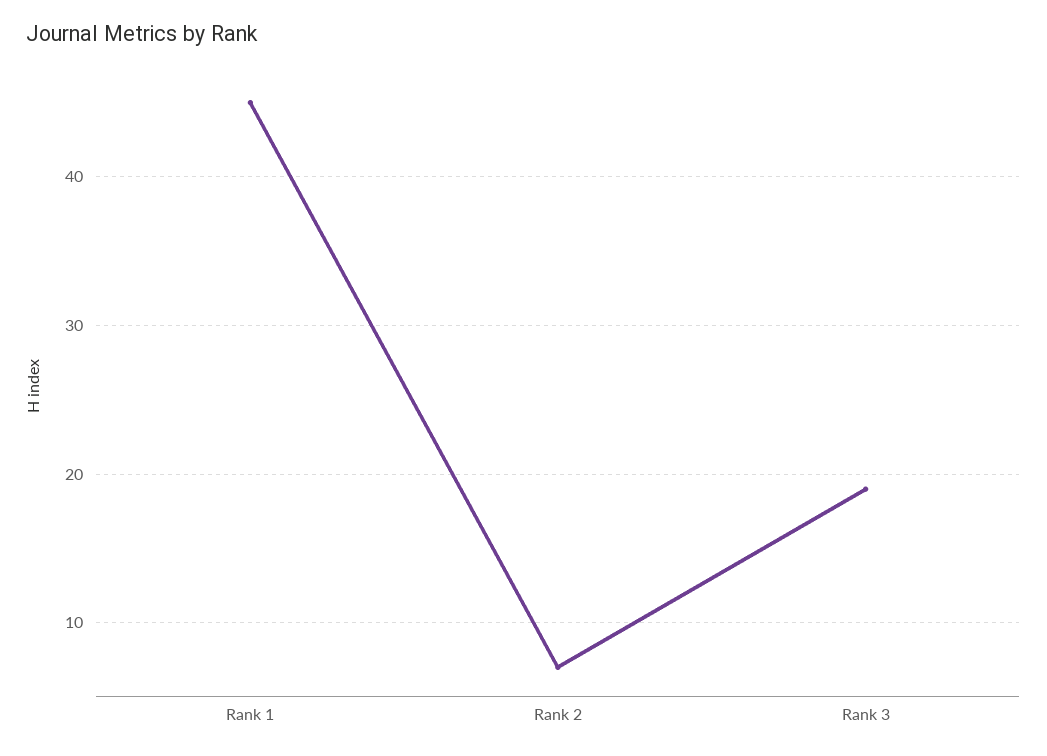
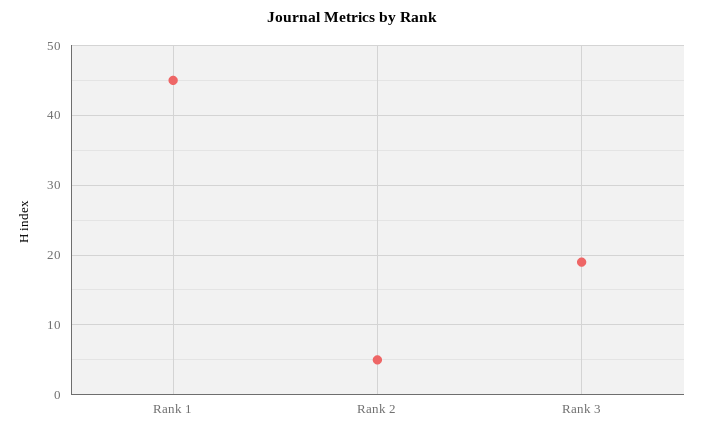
  {
    "Rank 1": 45,
-   "Rank 2": 7,
+   "Rank 2": 5,
    "Rank 3": 19
  }

